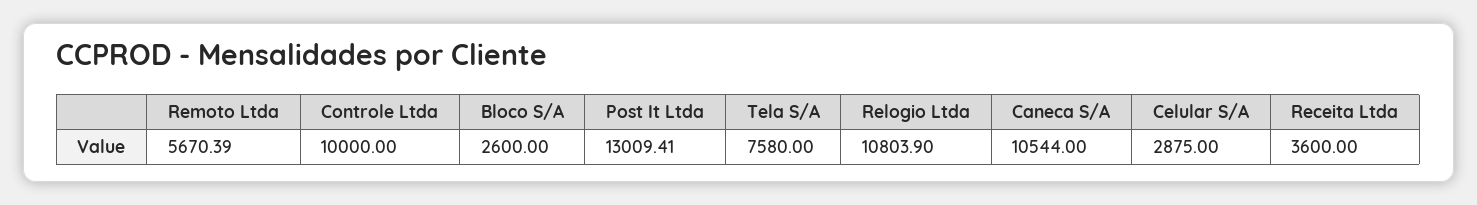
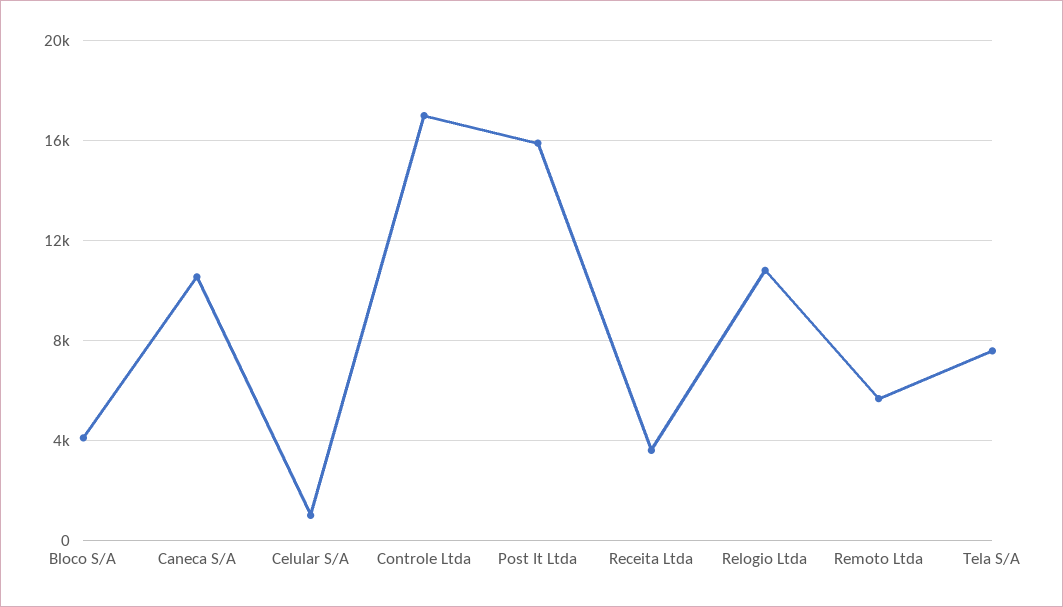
  {
    "Remoto Ltda": 5670.39,
-   "Controle Ltda": 10000,
+   "Controle Ltda": 17000,
-   "Bloco S/A": 2600,
+   "Bloco S/A": 4000,
-   "Post It Ltda": 13009.41,
+   "Post It Ltda": 16000,
    "Tela S/A": 7580,
    "Relogio Ltda": 10803.9,
    "Caneca S/A": 10544,
-   "Celular S/A": 2875,
+   "Celular S/A": 1000,
    "Receita Ltda": 3600
  }

